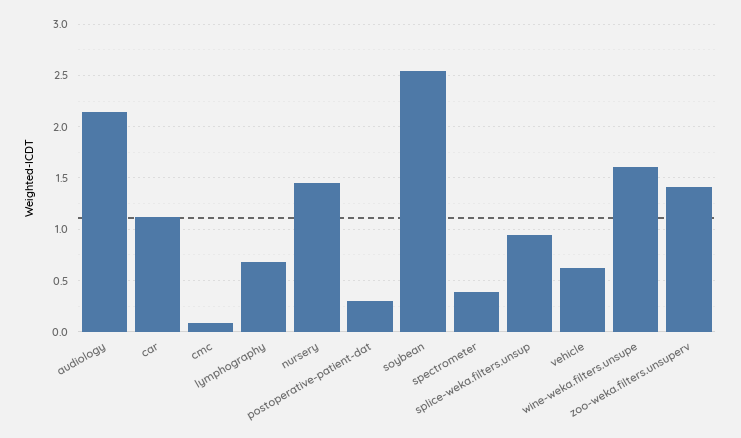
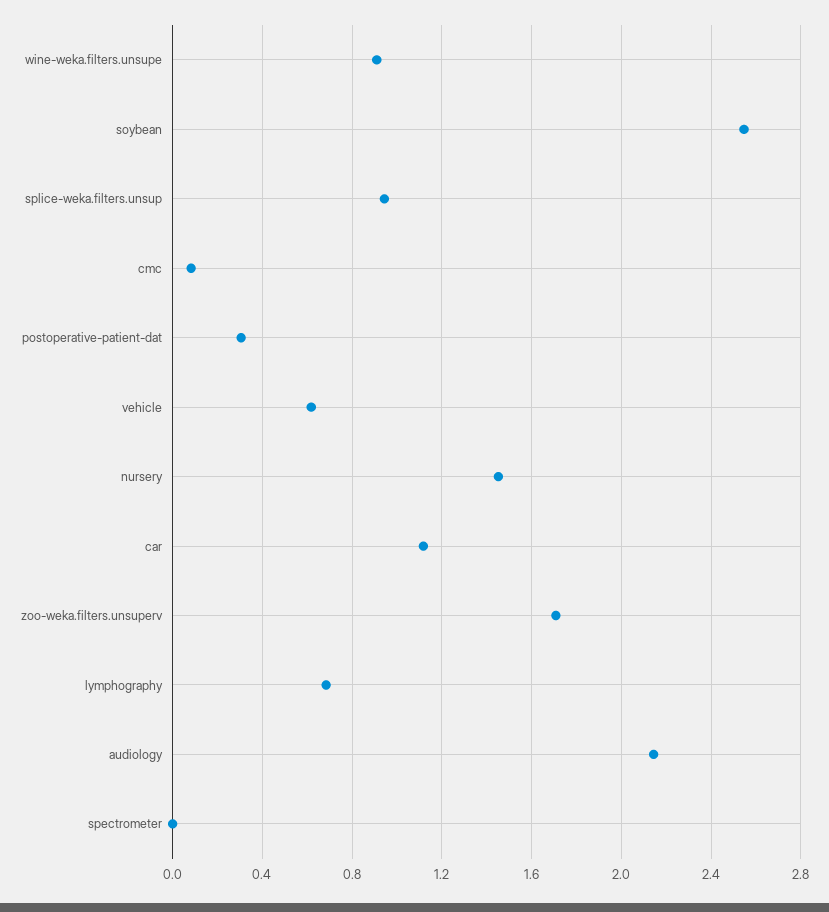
  {
    "audiology": 2.15,
    "car": 1.1,
    "cmc": 0.1,
    "lymphography": 0.7,
    "nursery": 1.45,
    "postoperative-patient-dat": 0.3,
    "soybean": 2.55,
-   "spectrometer": 0.4,
+   "spectrometer": 0,
    "splice-weka.filters.unsup": 0.95,
    "vehicle": 0.6,
-   "wine-weka.filters.unsupe": 1.6,
+   "wine-weka.filters.unsupe": 0.9,
-   "zoo-weka.filters.unsuperv": 1.4
+   "zoo-weka.filters.unsuperv": 1.7
  }

